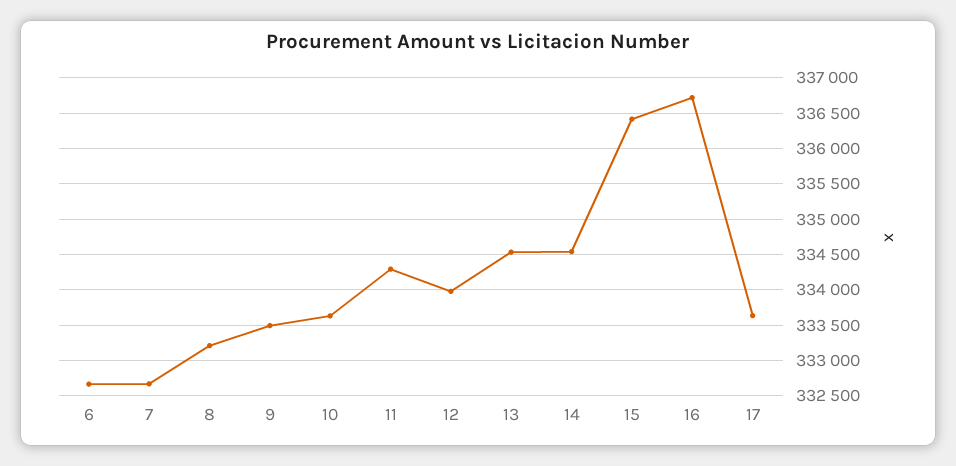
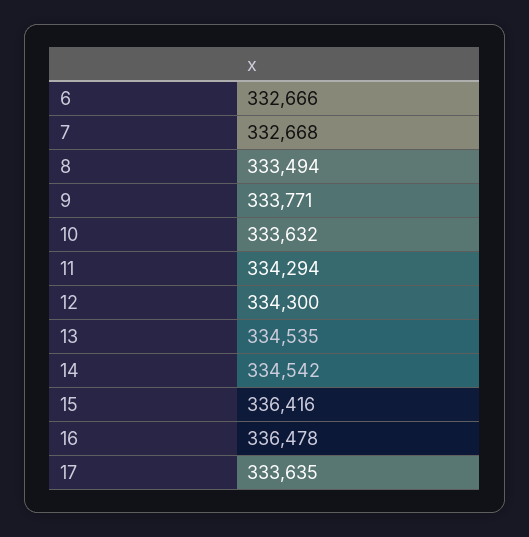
  {
    "6": 332666,
    "7": 332668,
-   "8": 333200,
+   "8": 333494,
-   "9": 333500,
+   "9": 333771,
    "10": 333632,
    "11": 334294,
-   "12": 334000,
+   "12": 334300,
    "13": 334535,
    "14": 334542,
    "15": 336416,
-   "16": 336700,
+   "16": 336478,
    "17": 333635
  }

